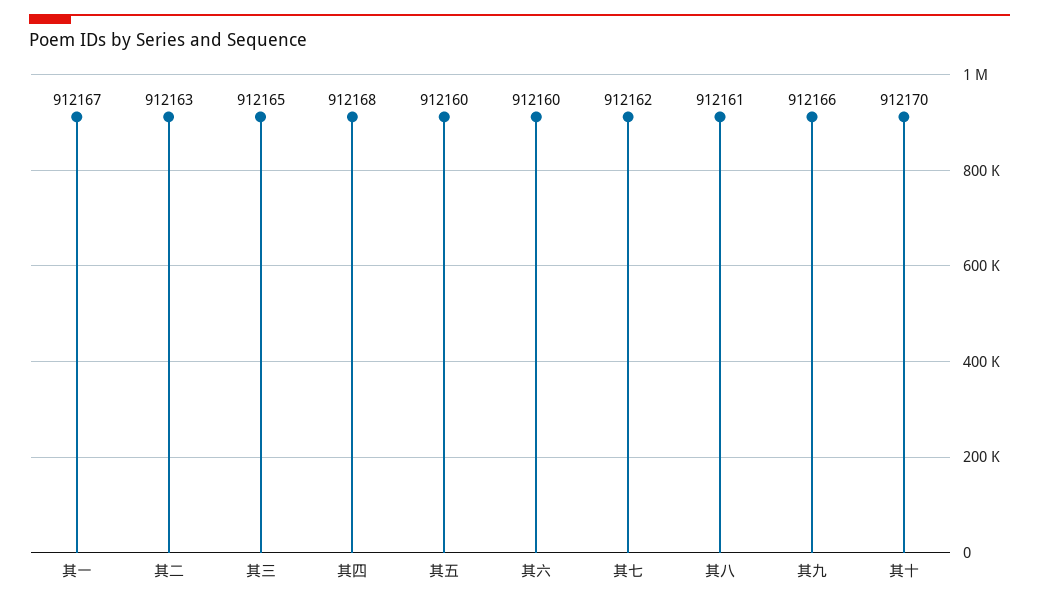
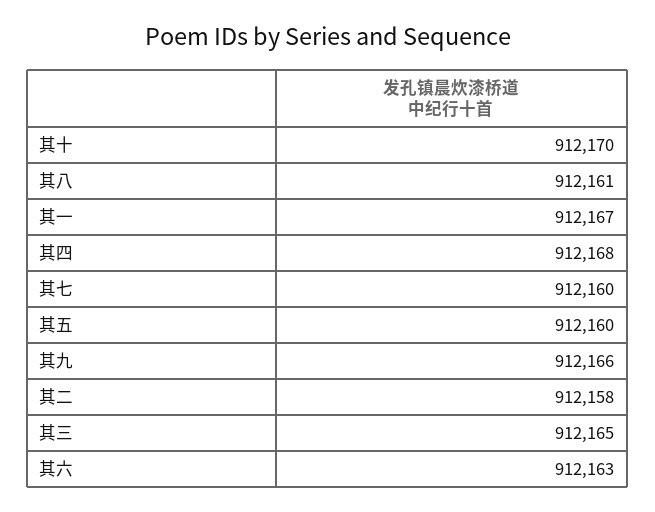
  {
    "其一": 912167,
-   "其二": 912163,
+   "其二": 912158,
    "其三": 912165,
    "其四": 912168,
    "其五": 912160,
-   "其六": 912160,
+   "其六": 912163,
-   "其七": 912162,
+   "其七": 912160,
    "其八": 912161,
    "其九": 912166,
    "其十": 912170
  }

